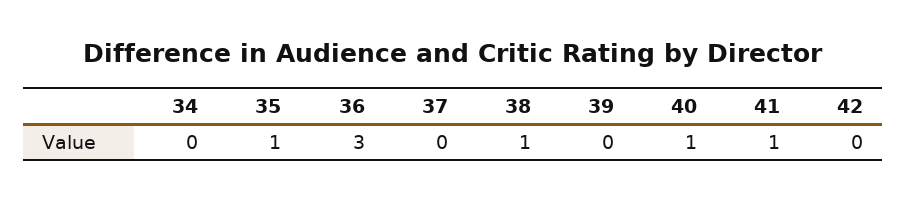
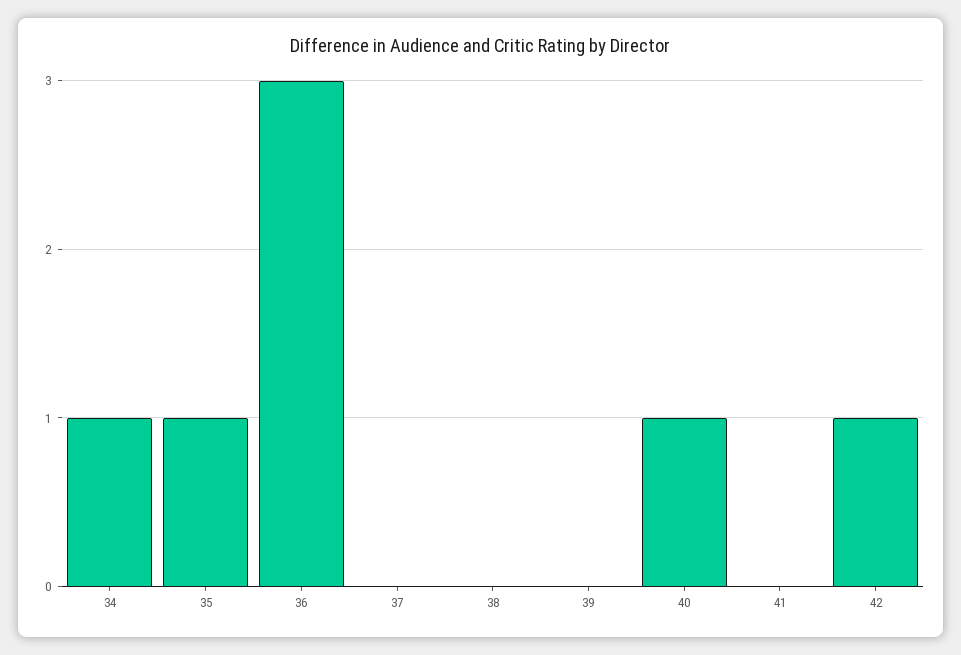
  {
-   "34": 0,
+   "34": 1,
    "35": 1,
    "36": 3,
    "37": 0,
-   "38": 1,
+   "38": 0,
    "39": 0,
    "40": 1,
-   "41": 1,
+   "41": 0,
-   "42": 0
+   "42": 1
  }

